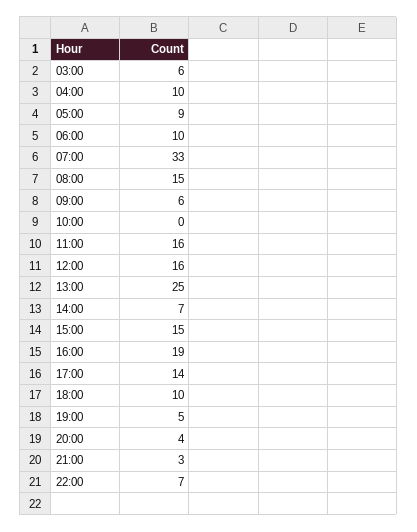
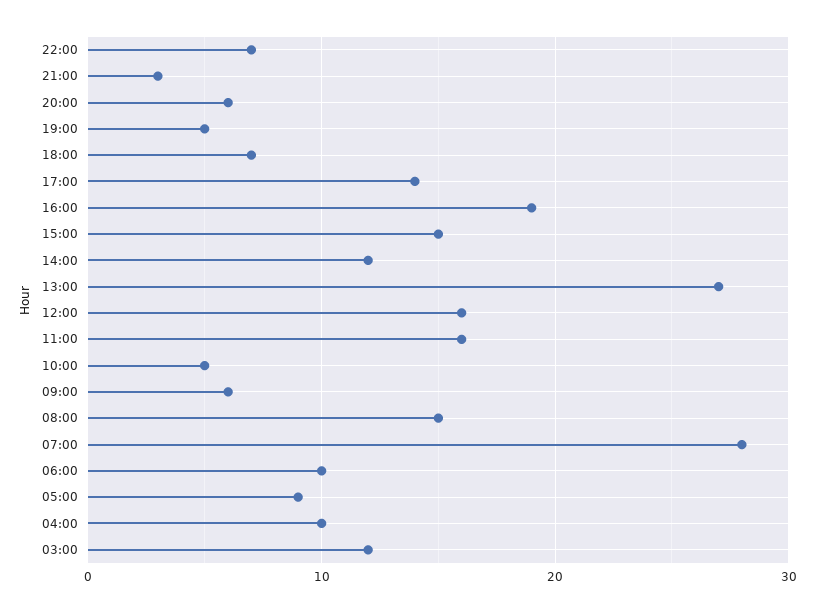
  {
-   "03:00": 6,
+   "03:00": 12,
    "04:00": 10,
    "05:00": 9,
    "06:00": 10,
-   "07:00": 33,
+   "07:00": 28,
    "08:00": 15,
    "09:00": 6,
-   "10:00": 0,
+   "10:00": 5,
    "11:00": 16,
    "12:00": 16,
-   "13:00": 25,
+   "13:00": 27,
-   "14:00": 7,
+   "14:00": 12,
    "15:00": 15,
    "16:00": 19,
    "17:00": 14,
-   "18:00": 10,
+   "18:00": 7,
    "19:00": 5,
-   "20:00": 4,
+   "20:00": 6,
    "21:00": 3,
    "22:00": 7
  }

